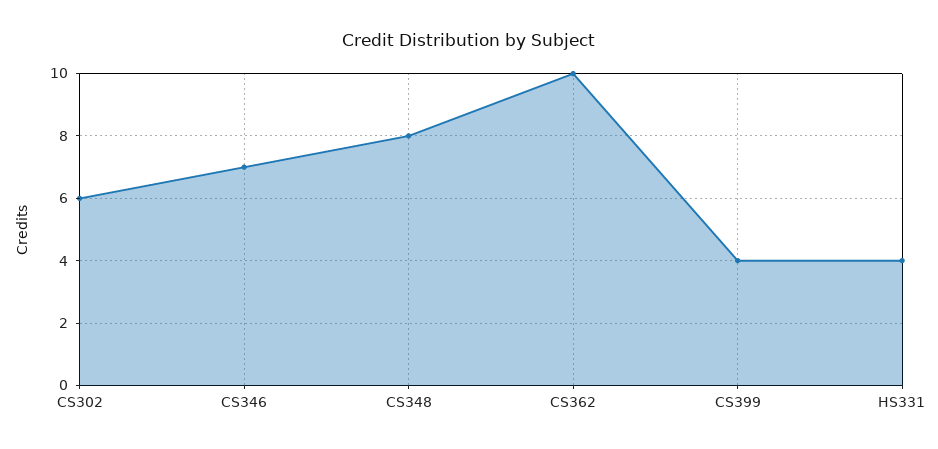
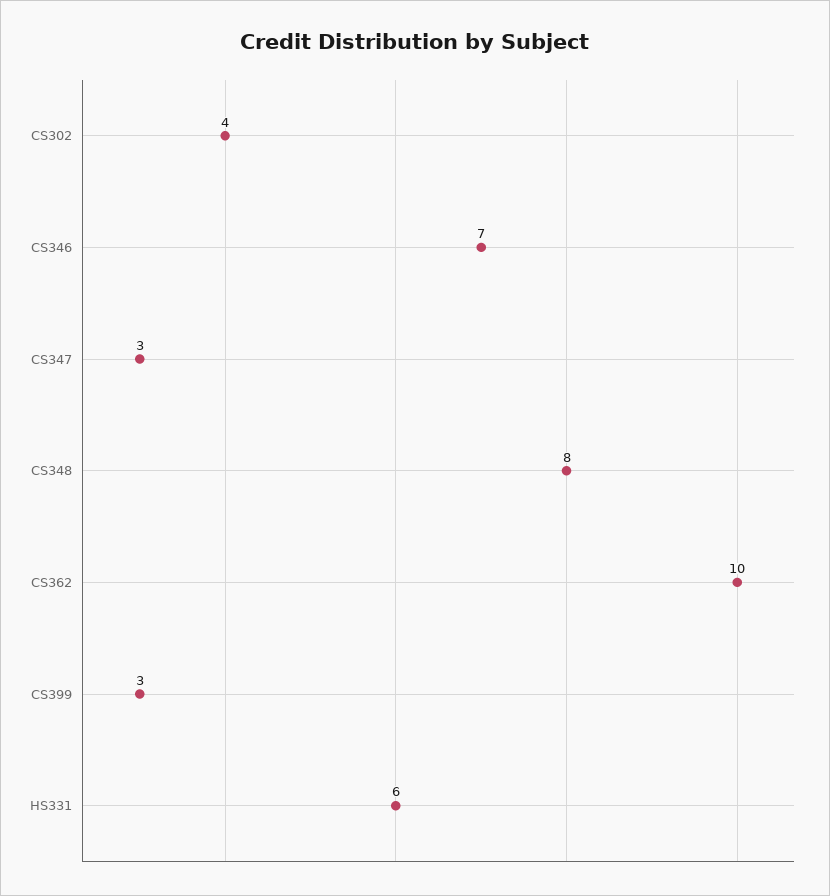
  {
-   "CS302": 6,
+   "CS302": 4,
    "CS346": 7,
    "CS348": 8,
    "CS362": 10,
-   "CS399": 4,
+   "CS399": 3,
-   "HS331": 4
+   "HS331": 6,
+   "CS347": 3
  }

